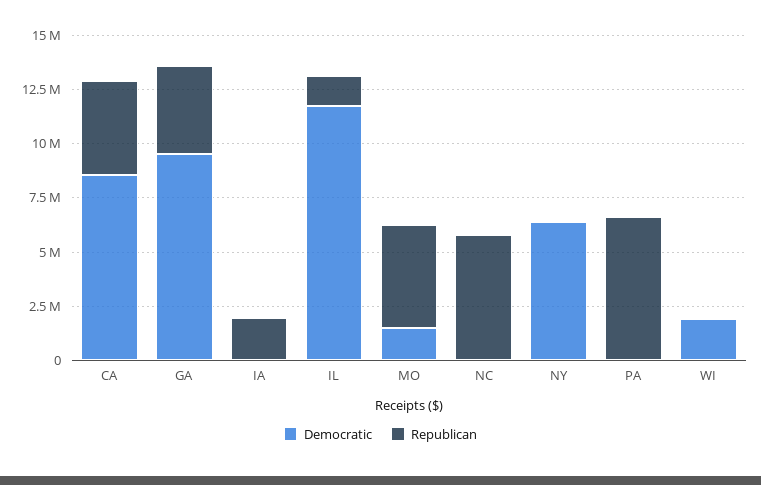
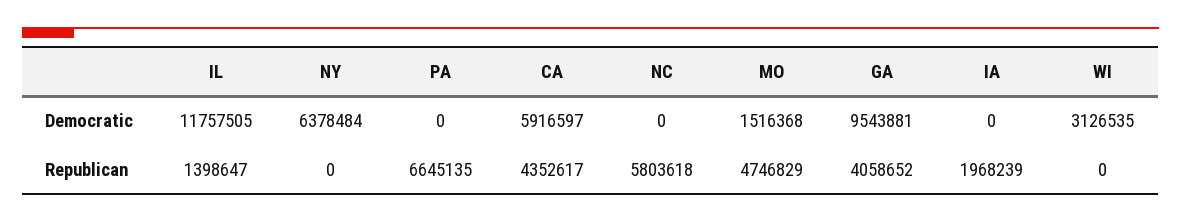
  {
    "Democratic": {
-     "CA": 8500000,
+     "CA": 5916597,
      "GA": 9543881,
      "IA": 0,
      "IL": 11757505,
      "MO": 1516368,
      "NC": 0,
      "NY": 6378484,
      "PA": 0,
-     "WI": 2000000
+     "WI": 3126535
    },
    "Republican": {
      "CA": 4352617,
      "GA": 4058652,
      "IA": 1968239,
      "IL": 1398647,
      "MO": 4746829,
      "NC": 5803618,
      "NY": 0,
      "PA": 6645135,
      "WI": 0
    }
  }

